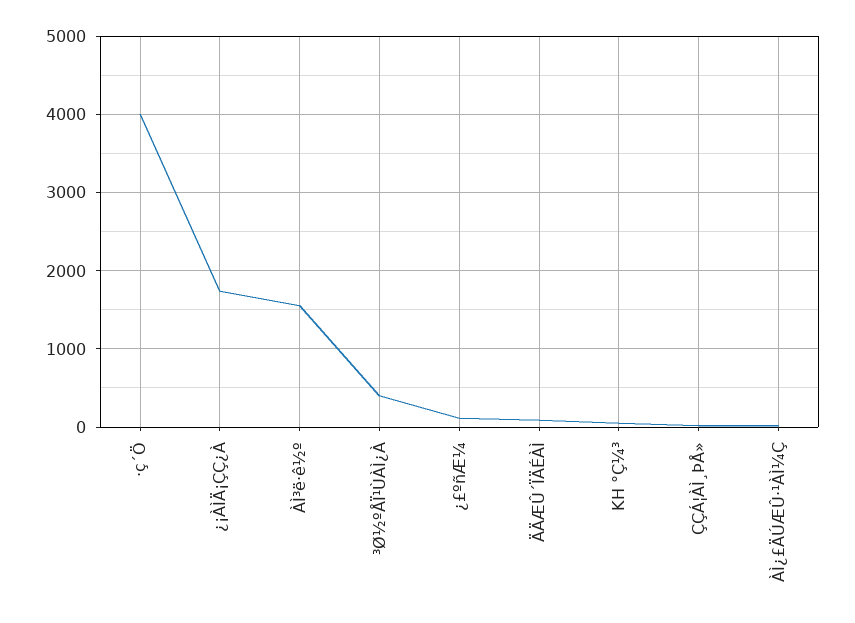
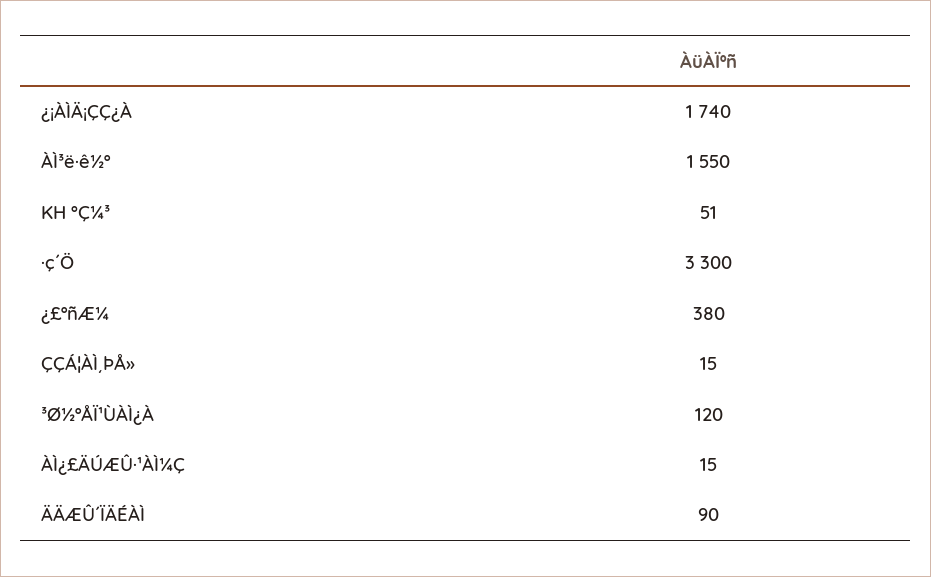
  {
-   "·ç´Ö": 4000,
+   "·ç´Ö": 3300,
    "¿¡ÀÌÄ¡ÇÇ¿À": 1740,
    "ÀÌ³ë·ê½º": 1550,
-   "³Ø½ºÅÏ¹ÙÀÌ¿À": 400,
+   "³Ø½ºÅÏ¹ÙÀÌ¿À": 120,
-   "¿£ºñÆ¼": 100,
+   "¿£ºñÆ¼": 380,
    "ÄÄÆÛ´ÏÄÉÀÌ": 90,
    "KH °Ç¼³": 51,
    "ÇÇÁ¦ÀÌ¸ÞÅ»": 15,
    "ÀÌ¿£ÄÚÆÛ·¹ÀÌ¼Ç": 15
  }

